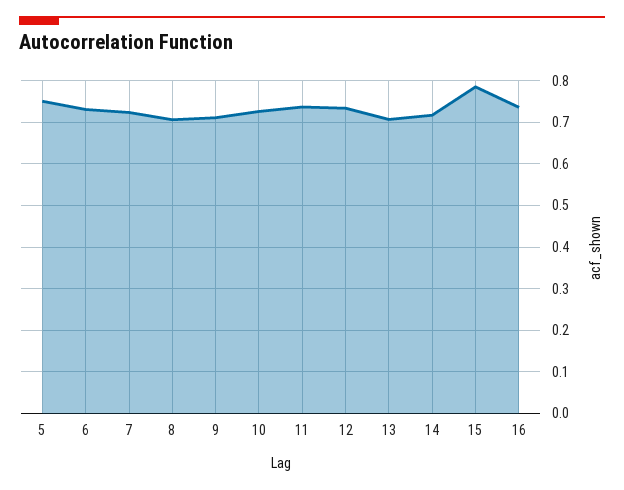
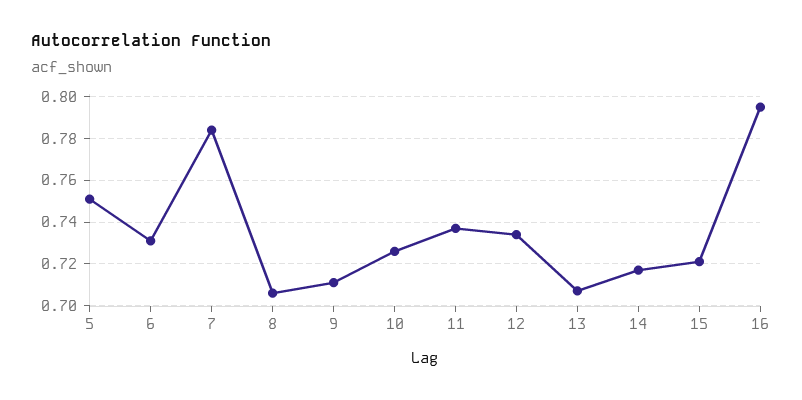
  {
    "5": 0.75,
    "6": 0.73,
-   "7": 0.72,
+   "7": 0.785,
    "8": 0.705,
    "9": 0.71,
    "10": 0.725,
    "11": 0.735,
    "12": 0.735,
    "13": 0.705,
    "14": 0.715,
-   "15": 0.78,
+   "15": 0.72,
-   "16": 0.74
+   "16": 0.795
  }

